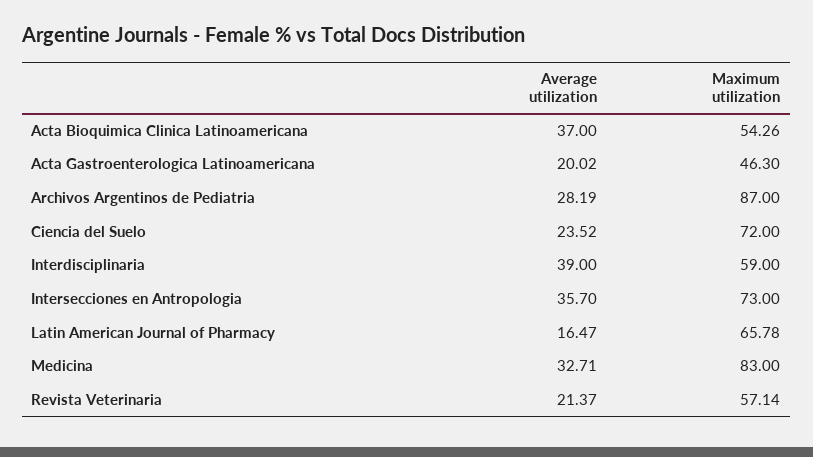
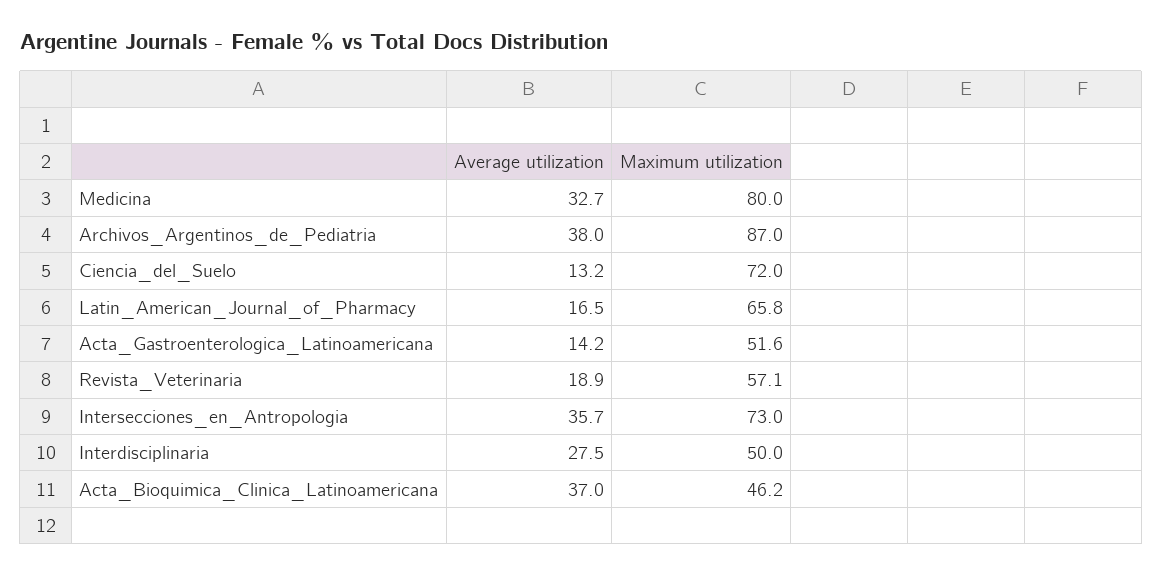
  {
    "Average utilization": {
      "Acta Bioquimica Clinica Latinoamericana": 37,
-     "Acta Gastroenterologica Latinoamericana": 20.02,
+     "Acta Gastroenterologica Latinoamericana": 14.2,
-     "Archivos Argentinos de Pediatria": 28.19,
+     "Archivos Argentinos de Pediatria": 38,
-     "Ciencia del Suelo": 23.52,
+     "Ciencia del Suelo": 13.2,
-     "Interdisciplinaria": 39,
+     "Interdisciplinaria": 27.5,
      "Intersecciones en Antropologia": 35.7,
      "Latin American Journal of Pharmacy": 16.47,
      "Medicina": 32.71,
-     "Revista Veterinaria": 21.37
+     "Revista Veterinaria": 18.9
    },
    "Maximum utilization": {
-     "Acta Bioquimica Clinica Latinoamericana": 54.26,
+     "Acta Bioquimica Clinica Latinoamericana": 46.2,
-     "Acta Gastroenterologica Latinoamericana": 46.3,
+     "Acta Gastroenterologica Latinoamericana": 51.6,
      "Archivos Argentinos de Pediatria": 87,
      "Ciencia del Suelo": 72,
-     "Interdisciplinaria": 59,
+     "Interdisciplinaria": 50,
      "Intersecciones en Antropologia": 73,
      "Latin American Journal of Pharmacy": 65.78,
-     "Medicina": 83,
+     "Medicina": 80,
      "Revista Veterinaria": 57.14
    }
  }

